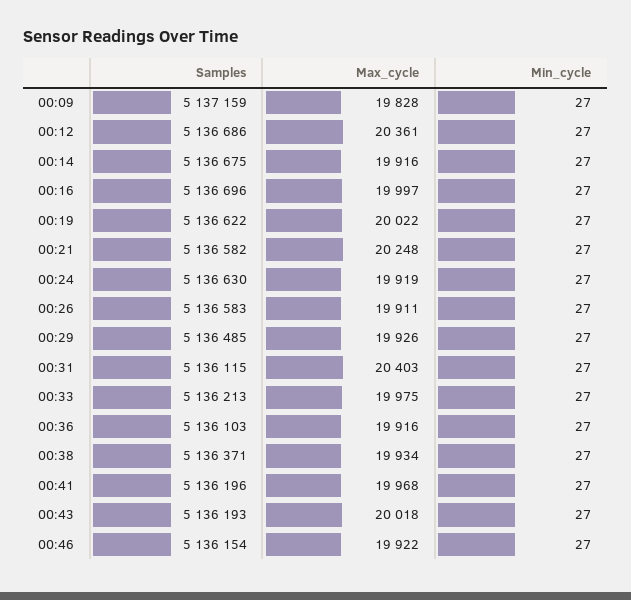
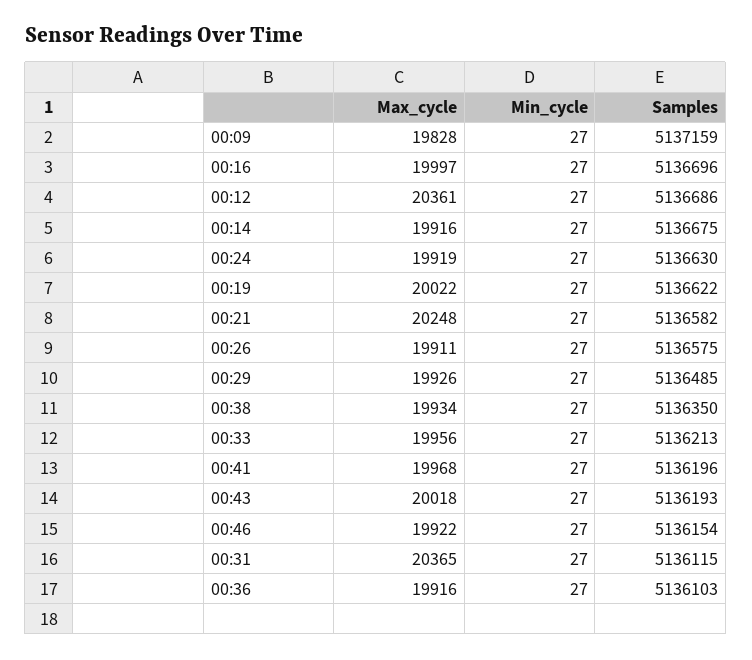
  {
    "Samples": {
      "00:09": 5137159,
      "00:12": 5136686,
      "00:14": 5136675,
      "00:16": 5136696,
      "00:19": 5136622,
      "00:21": 5136582,
      "00:24": 5136630,
-     "00:26": 5136583,
+     "00:26": 5136575,
      "00:29": 5136485,
      "00:31": 5136115,
      "00:33": 5136213,
      "00:36": 5136103,
-     "00:38": 5136371,
+     "00:38": 5136350,
      "00:41": 5136196,
      "00:43": 5136193,
      "00:46": 5136154
    },
    "Max_cycle": {
      "00:09": 19828,
      "00:12": 20361,
      "00:14": 19916,
      "00:16": 19997,
      "00:19": 20022,
      "00:21": 20248,
      "00:24": 19919,
      "00:26": 19911,
      "00:29": 19926,
-     "00:31": 20403,
+     "00:31": 20365,
-     "00:33": 19975,
+     "00:33": 19956,
      "00:36": 19916,
      "00:38": 19934,
      "00:41": 19968,
      "00:43": 20018,
      "00:46": 19922
    },
    "Min_cycle": {
      "00:09": 27,
      "00:12": 27,
      "00:14": 27,
      "00:16": 27,
      "00:19": 27,
      "00:21": 27,
      "00:24": 27,
      "00:26": 27,
      "00:29": 27,
      "00:31": 27,
      "00:33": 27,
      "00:36": 27,
      "00:38": 27,
      "00:41": 27,
      "00:43": 27,
      "00:46": 27
    }
  }

